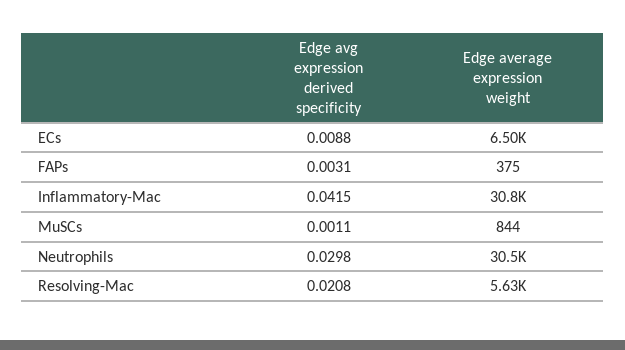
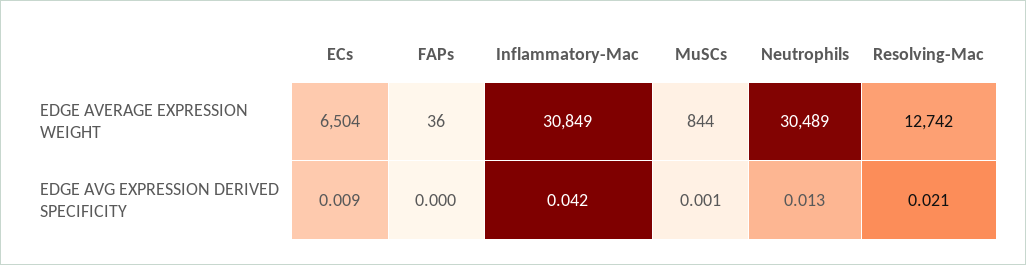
  {
    "Edge avg expression derived specificity": {
      "ECs": 0.0088,
-     "FAPs": 0.0031,
+     "FAPs": 0,
      "Inflammatory-Mac": 0.0415,
      "MuSCs": 0.0011,
-     "Neutrophils": 0.0298,
+     "Neutrophils": 0.013,
      "Resolving-Mac": 0.0208
    },
    "Edge average expression weight": {
      "ECs": 6504,
-     "FAPs": 375,
+     "FAPs": 36,
      "Inflammatory-Mac": 30849,
      "MuSCs": 844,
      "Neutrophils": 30489,
-     "Resolving-Mac": 5630
+     "Resolving-Mac": 12742
    }
  }

